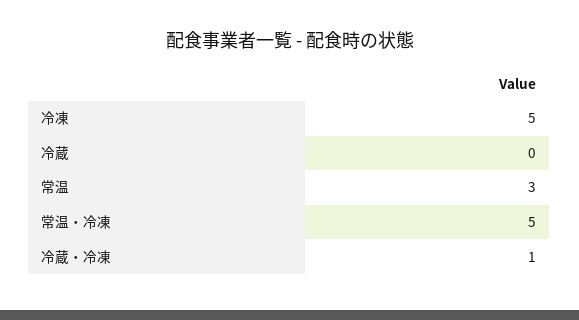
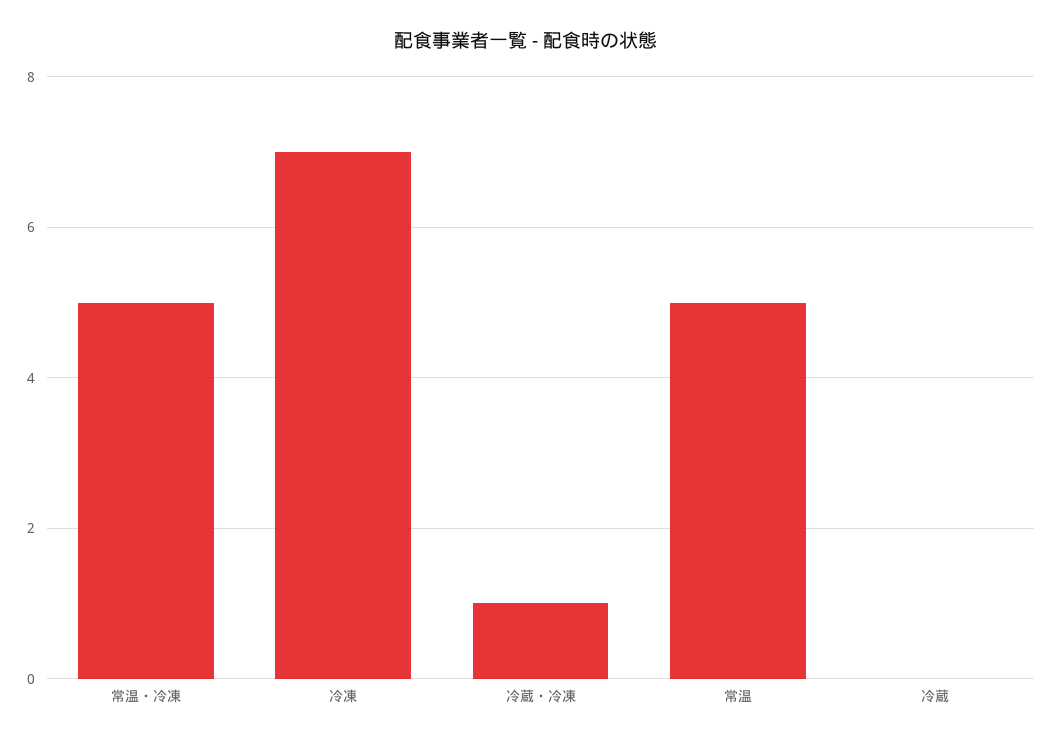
  {
-   "冷凍": 5,
+   "冷凍": 7,
    "冷蔵": 0,
-   "常温": 3,
+   "常温": 5,
    "常温・冷凍": 5,
    "冷蔵・冷凍": 1
  }

